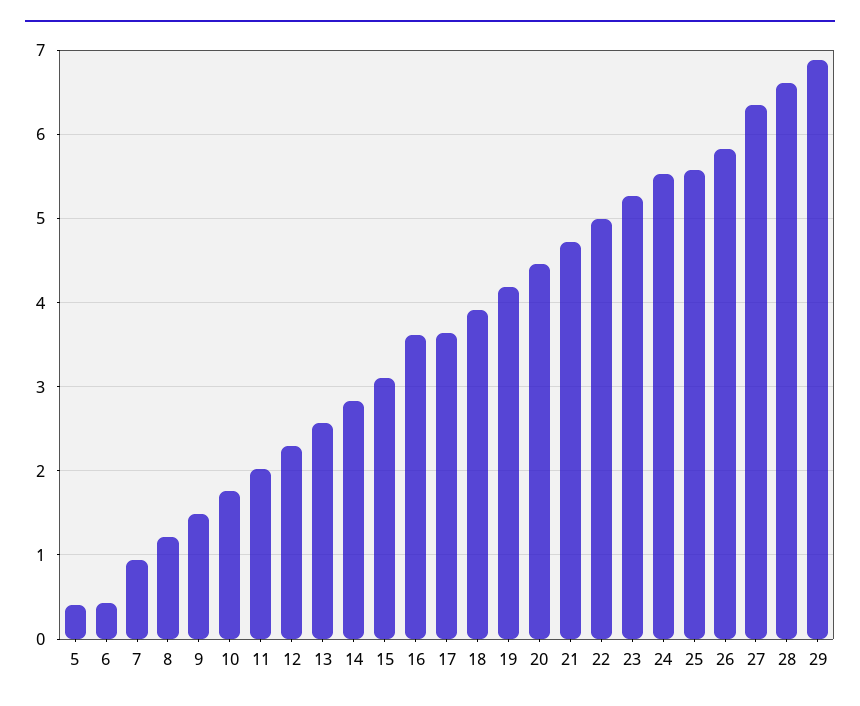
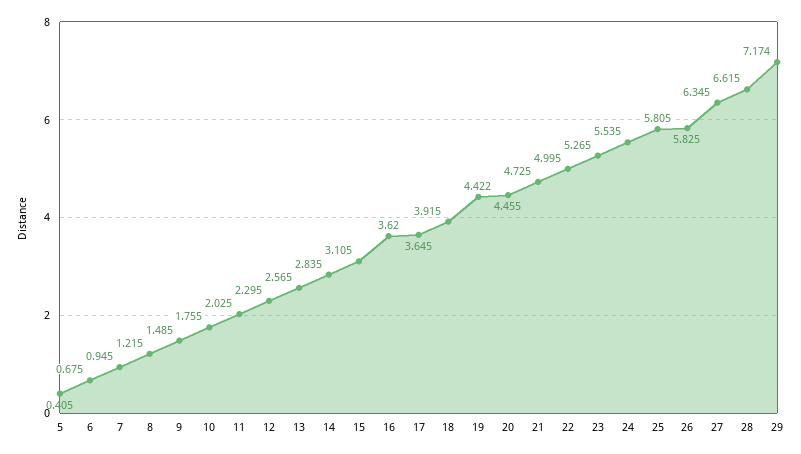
  {
    "5": 0.405,
-   "6": 0.4,
+   "6": 0.675,
    "7": 0.945,
    "8": 1.215,
    "9": 1.485,
    "10": 1.755,
    "11": 2.025,
    "12": 2.295,
    "13": 2.565,
    "14": 2.835,
    "15": 3.105,
    "16": 3.62,
    "17": 3.645,
    "18": 3.915,
-   "19": 4.2,
+   "19": 4.422,
    "20": 4.455,
    "21": 4.725,
    "22": 4.995,
    "23": 5.265,
    "24": 5.535,
-   "25": 5.6,
+   "25": 5.805,
    "26": 5.825,
    "27": 6.345,
    "28": 6.615,
-   "29": 6.9
+   "29": 7.174
  }

